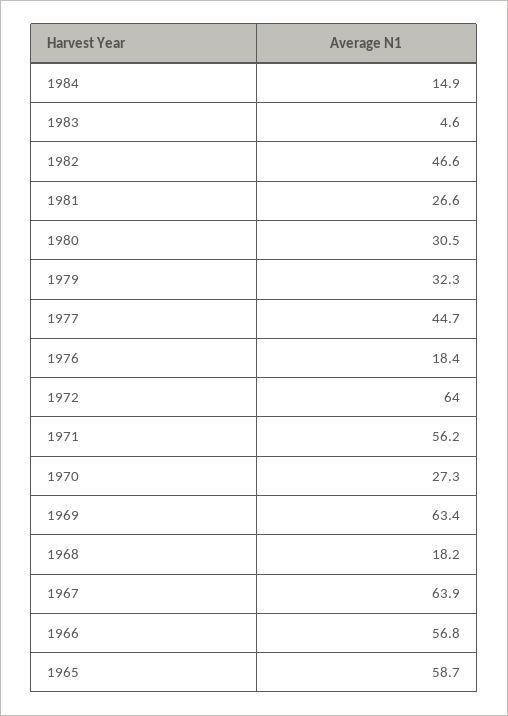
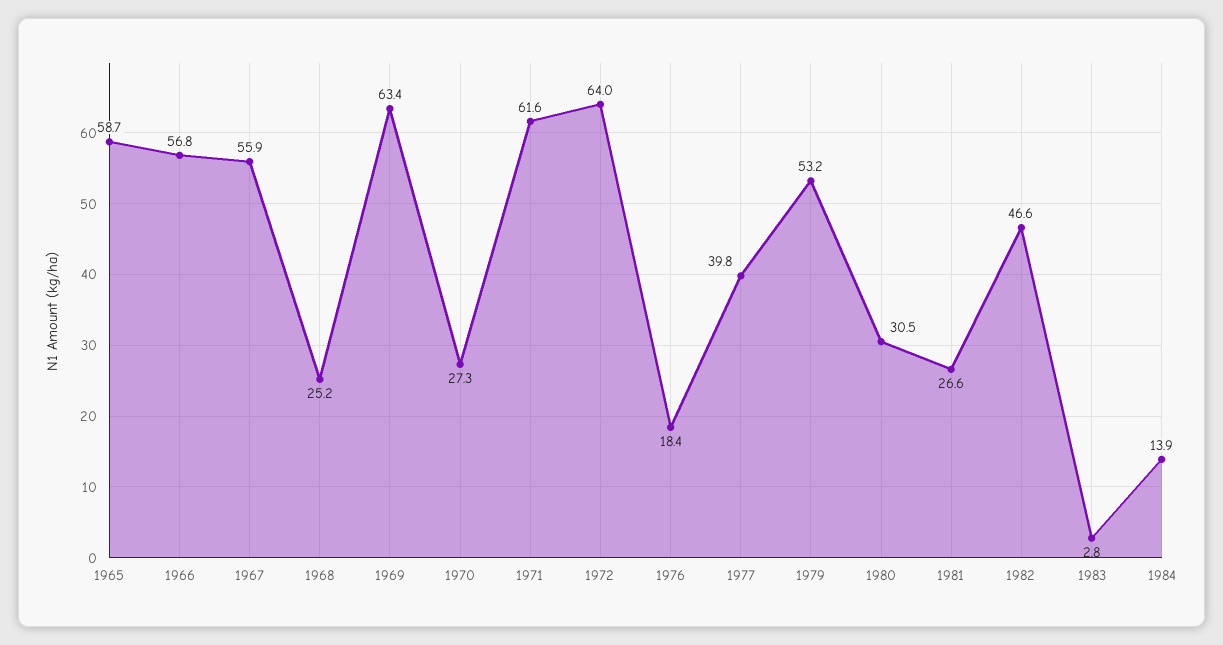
  {
-   "1984": 14.9,
+   "1984": 13.9,
-   "1983": 4.6,
+   "1983": 2.8,
    "1982": 46.6,
    "1981": 26.6,
    "1980": 30.5,
-   "1979": 32.3,
+   "1979": 53.2,
-   "1977": 44.7,
+   "1977": 39.8,
    "1976": 18.4,
    "1972": 64,
-   "1971": 56.2,
+   "1971": 61.6,
    "1970": 27.3,
    "1969": 63.4,
-   "1968": 18.2,
+   "1968": 25.2,
-   "1967": 63.9,
+   "1967": 55.9,
    "1966": 56.8,
    "1965": 58.7
  }

